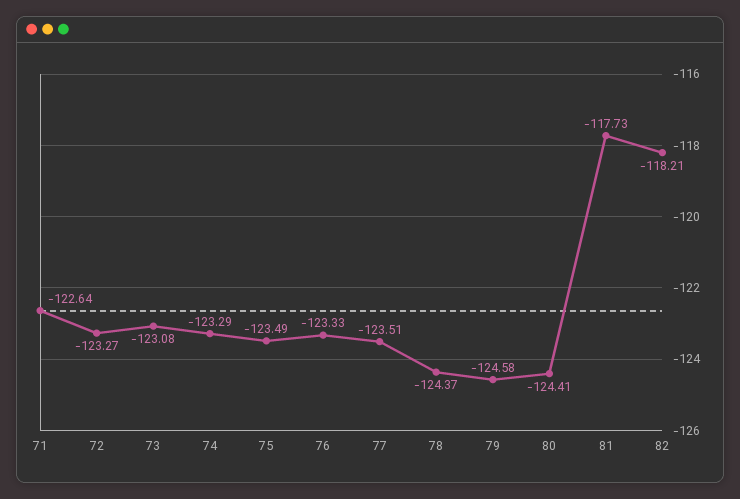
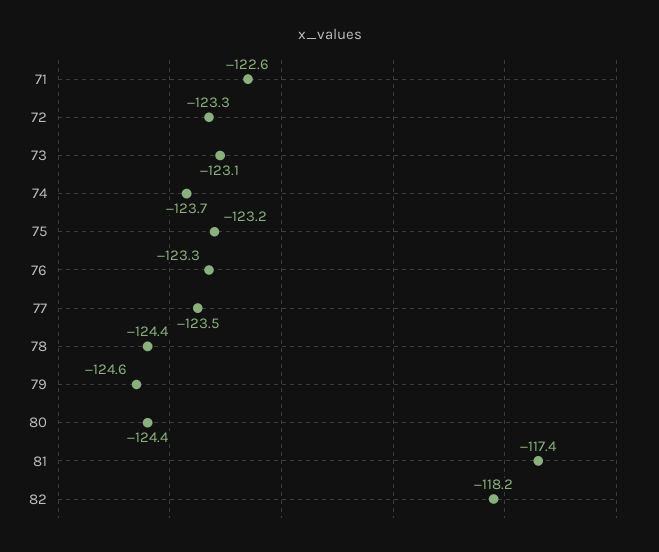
  {
    "71": -122.64,
    "72": -123.27,
    "73": -123.08,
-   "74": -123.29,
+   "74": -123.7,
-   "75": -123.49,
+   "75": -123.2,
    "76": -123.33,
    "77": -123.51,
    "78": -124.37,
    "79": -124.58,
    "80": -124.41,
-   "81": -117.73,
+   "81": -117.4,
    "82": -118.21
  }

